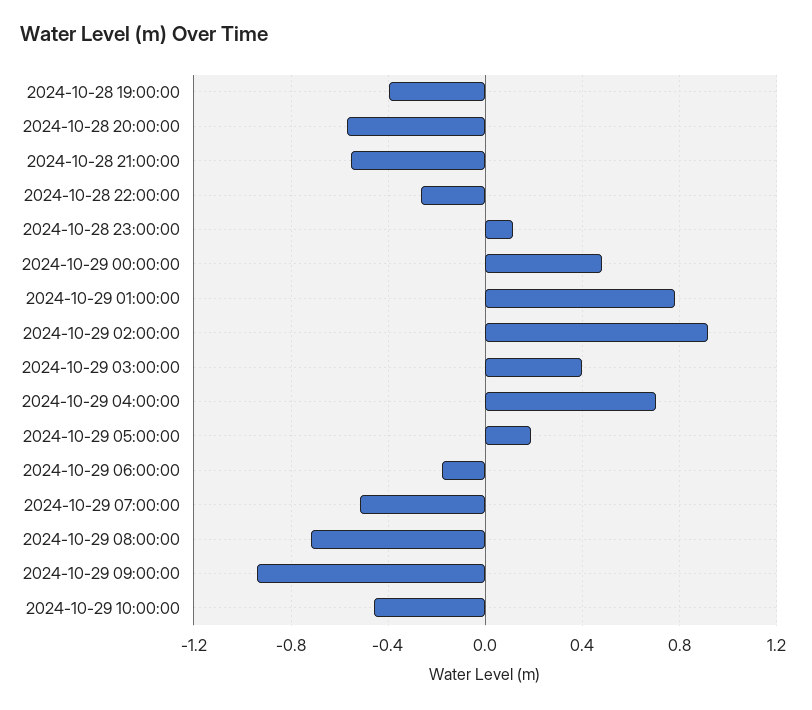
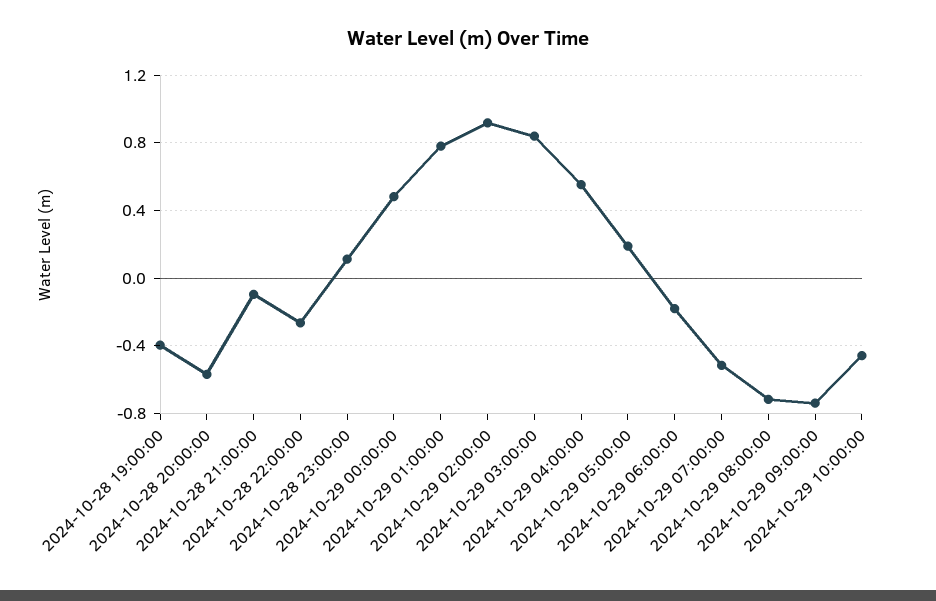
  {
    "2024-10-28 19:00:00": -0.4,
    "2024-10-28 20:00:00": -0.55,
-   "2024-10-28 21:00:00": -0.55,
+   "2024-10-28 21:00:00": -0.1,
    "2024-10-28 22:00:00": -0.25,
    "2024-10-28 23:00:00": 0.1,
    "2024-10-29 00:00:00": 0.5,
    "2024-10-29 01:00:00": 0.8,
    "2024-10-29 02:00:00": 0.9,
-   "2024-10-29 03:00:00": 0.4,
+   "2024-10-29 03:00:00": 0.85,
-   "2024-10-29 04:00:00": 0.7,
+   "2024-10-29 04:00:00": 0.55,
    "2024-10-29 05:00:00": 0.2,
    "2024-10-29 06:00:00": -0.2,
    "2024-10-29 07:00:00": -0.5,
    "2024-10-29 08:00:00": -0.7,
-   "2024-10-29 09:00:00": -0.95,
+   "2024-10-29 09:00:00": -0.75,
    "2024-10-29 10:00:00": -0.45
  }

